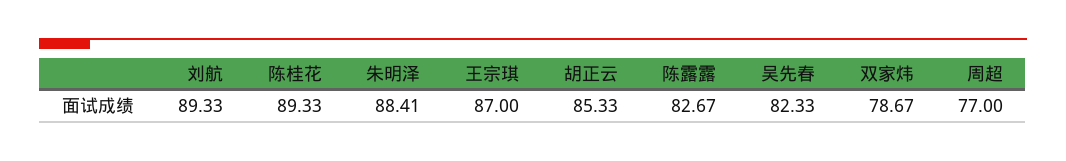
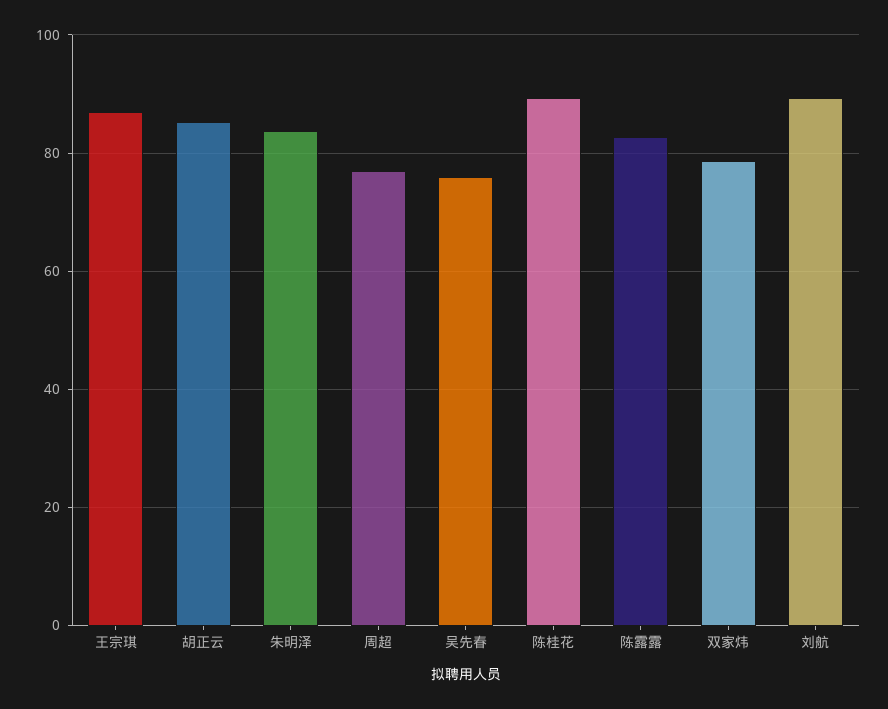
  {
    "刘航": 89.33,
    "陈桂花": 89.33,
-   "朱明泽": 88.41,
+   "朱明泽": 84,
    "王宗琪": 87,
    "胡正云": 85.33,
    "陈露露": 82.67,
-   "吴先春": 82.33,
+   "吴先春": 76,
    "双家炜": 78.67,
    "周超": 77
  }

